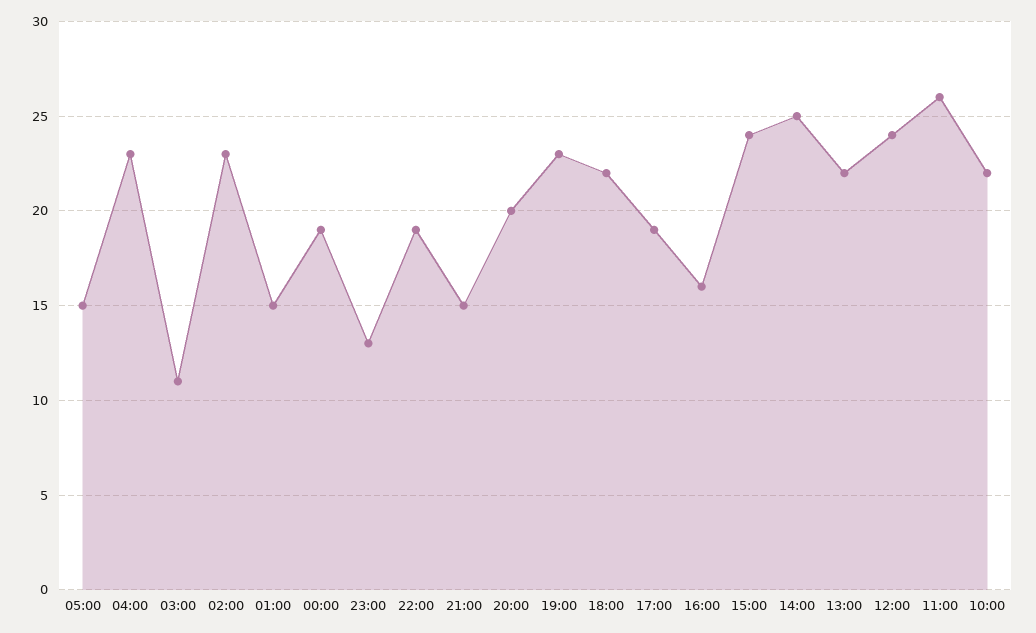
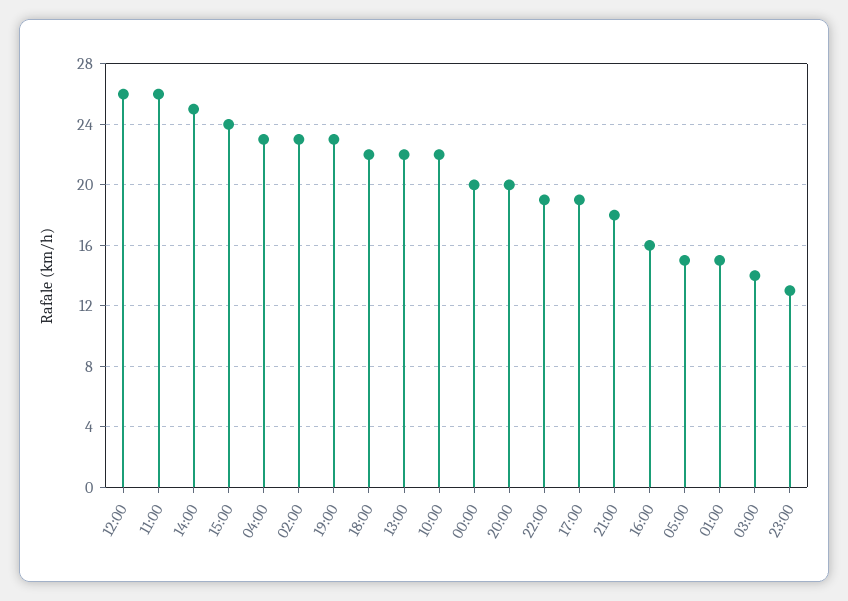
  {
    "05:00": 15,
    "04:00": 23,
-   "03:00": 11,
+   "03:00": 14,
    "02:00": 23,
    "01:00": 15,
-   "00:00": 19,
+   "00:00": 20,
    "23:00": 13,
    "22:00": 19,
-   "21:00": 15,
+   "21:00": 18,
    "20:00": 20,
    "19:00": 23,
    "18:00": 22,
    "17:00": 19,
    "16:00": 16,
    "15:00": 24,
    "14:00": 25,
    "13:00": 22,
-   "12:00": 24,
+   "12:00": 26,
    "11:00": 26,
    "10:00": 22
  }

